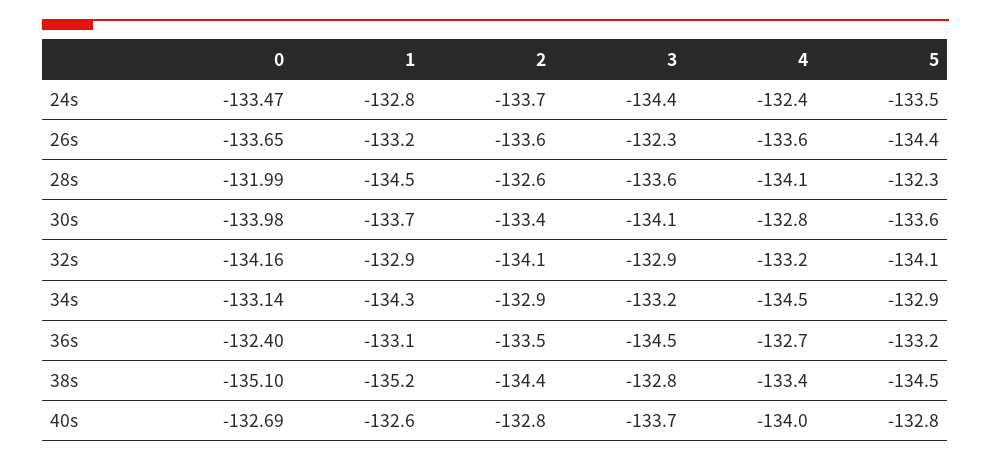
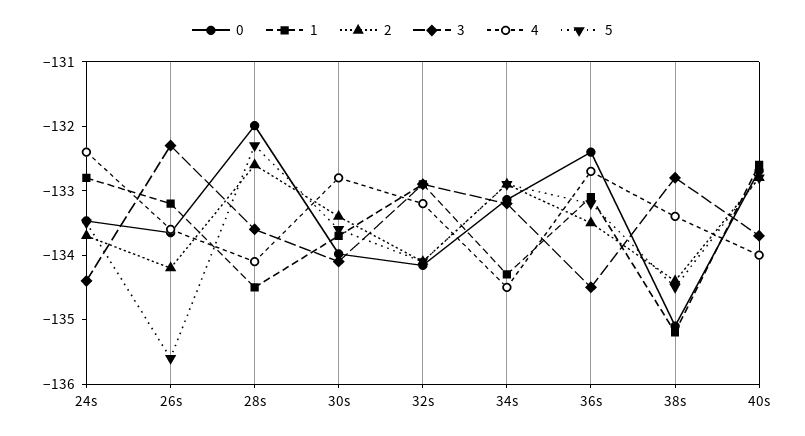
  {
    "0": {
      "24s": -133.47,
      "26s": -133.65,
      "28s": -131.99,
      "30s": -133.98,
      "32s": -134.16,
      "34s": -133.14,
      "36s": -132.4,
      "38s": -135.1,
      "40s": -132.69
    },
    "1": {
      "24s": -132.8,
      "26s": -133.2,
      "28s": -134.5,
      "30s": -133.7,
      "32s": -132.9,
      "34s": -134.3,
      "36s": -133.1,
      "38s": -135.2,
      "40s": -132.6
    },
    "2": {
      "24s": -133.7,
-     "26s": -133.6,
+     "26s": -134.2,
      "28s": -132.6,
      "30s": -133.4,
      "32s": -134.1,
      "34s": -132.9,
      "36s": -133.5,
      "38s": -134.4,
      "40s": -132.8
    },
    "3": {
      "24s": -134.4,
      "26s": -132.3,
      "28s": -133.6,
      "30s": -134.1,
      "32s": -132.9,
      "34s": -133.2,
      "36s": -134.5,
      "38s": -132.8,
      "40s": -133.7
    },
    "4": {
      "24s": -132.4,
      "26s": -133.6,
      "28s": -134.1,
      "30s": -132.8,
      "32s": -133.2,
      "34s": -134.5,
      "36s": -132.7,
      "38s": -133.4,
      "40s": -134
    },
    "5": {
      "24s": -133.5,
-     "26s": -134.4,
+     "26s": -135.6,
      "28s": -132.3,
      "30s": -133.6,
      "32s": -134.1,
      "34s": -132.9,
      "36s": -133.2,
      "38s": -134.5,
      "40s": -132.8
    }
  }

